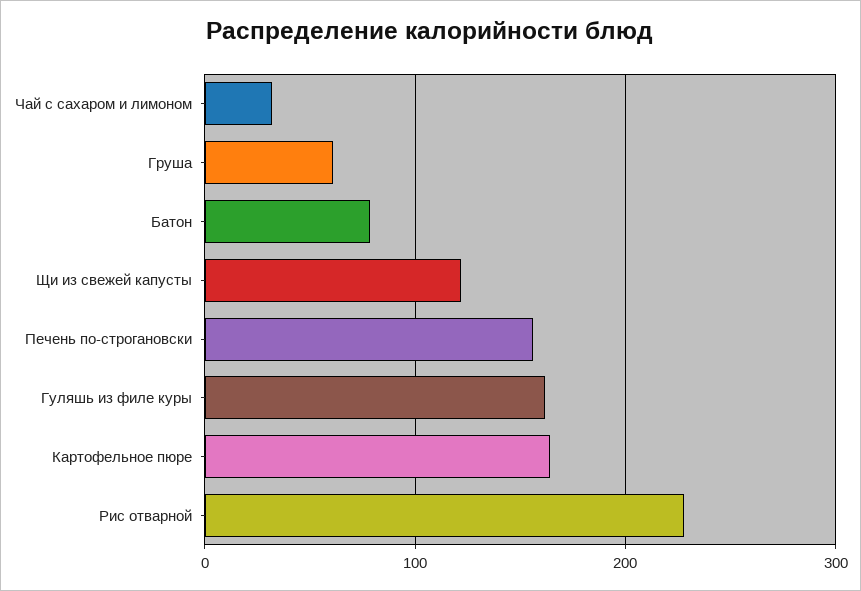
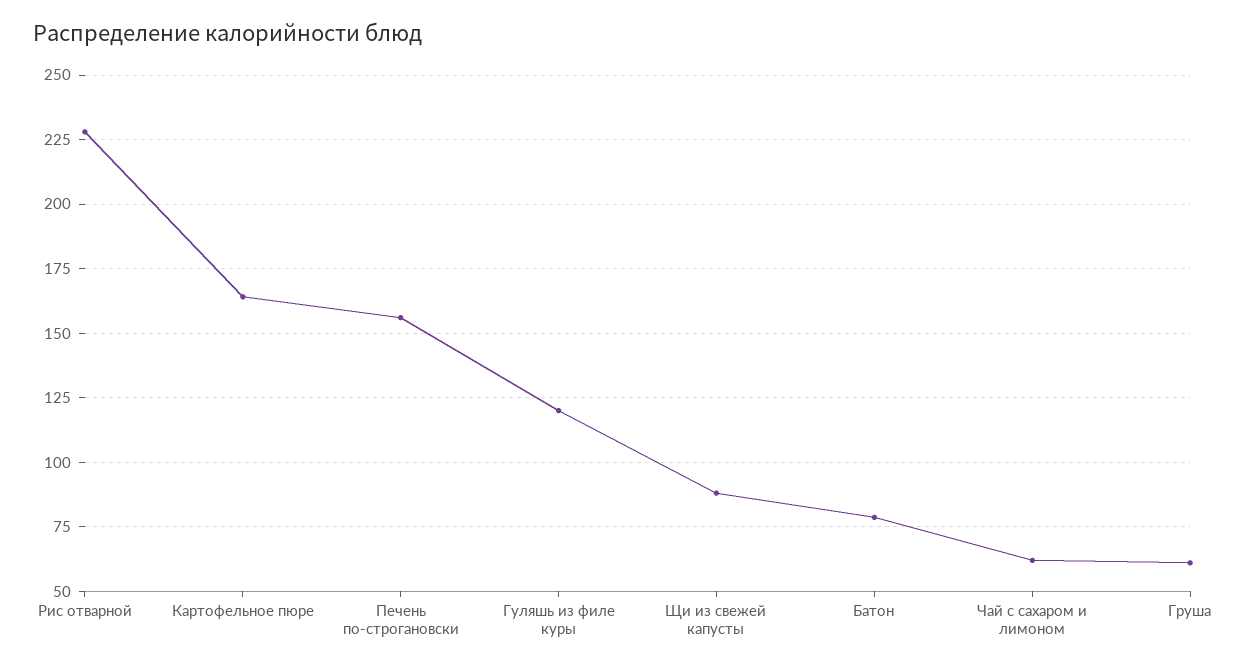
  {
-   "Чай с сахаром и лимоном": 30,
+   "Чай с сахаром и лимоном": 62.5,
    "Груша": 60,
    "Батон": 77.5,
-   "Щи из свежей капусты": 120,
+   "Щи из свежей капусты": 87.5,
    "Печень по-строгановски": 155,
-   "Гуляшь из филе куры": 160,
+   "Гуляшь из филе куры": 120,
    "Картофельное пюре": 165,
    "Рис отварной": 227.5
  }

